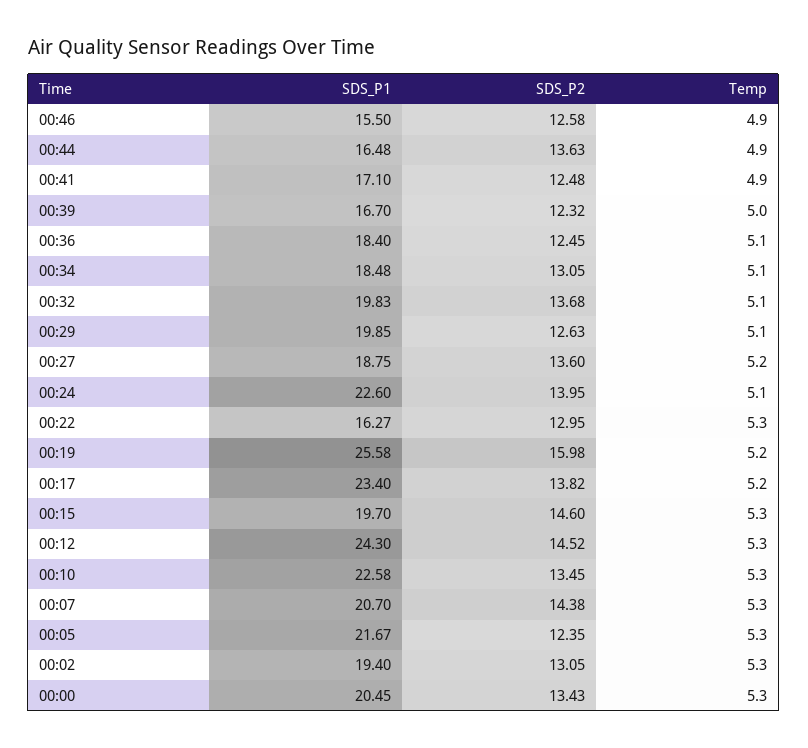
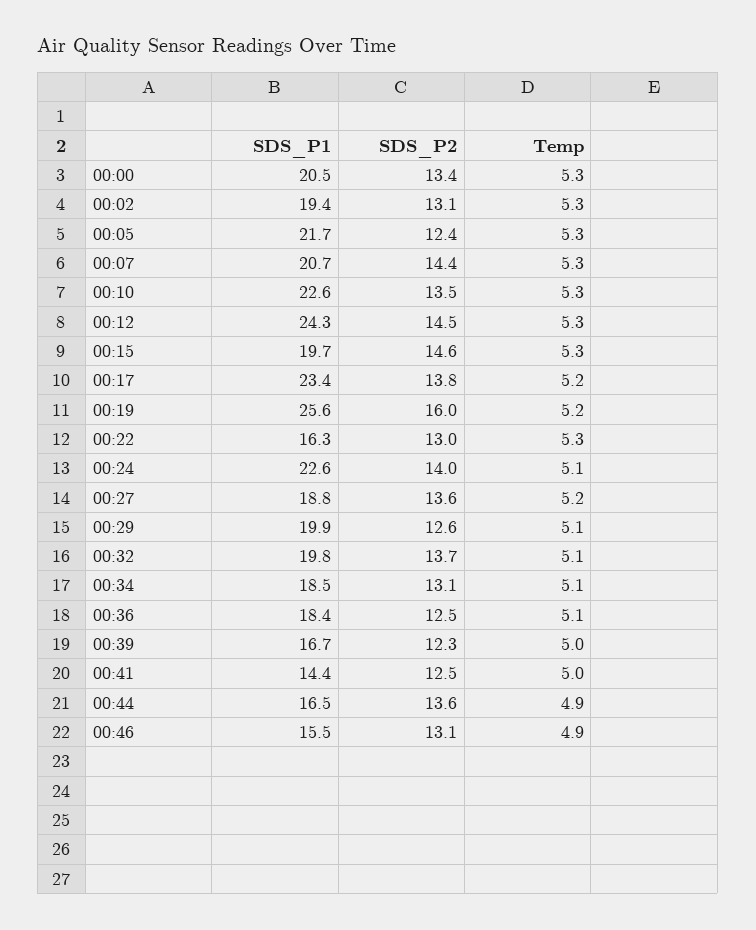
  {
    "SDS_P1": {
      "00:46": 15.5,
      "00:44": 16.48,
-     "00:41": 17.1,
+     "00:41": 14.4,
      "00:39": 16.7,
      "00:36": 18.4,
      "00:34": 18.48,
      "00:32": 19.83,
      "00:29": 19.85,
      "00:27": 18.75,
      "00:24": 22.6,
      "00:22": 16.27,
      "00:19": 25.58,
      "00:17": 23.4,
      "00:15": 19.7,
      "00:12": 24.3,
      "00:10": 22.58,
      "00:07": 20.7,
      "00:05": 21.67,
      "00:02": 19.4,
      "00:00": 20.45
    },
    "SDS_P2": {
-     "00:46": 12.58,
+     "00:46": 13.1,
      "00:44": 13.63,
      "00:41": 12.48,
      "00:39": 12.32,
      "00:36": 12.45,
      "00:34": 13.05,
      "00:32": 13.68,
      "00:29": 12.63,
      "00:27": 13.6,
      "00:24": 13.95,
      "00:22": 12.95,
      "00:19": 15.98,
      "00:17": 13.82,
      "00:15": 14.6,
      "00:12": 14.52,
      "00:10": 13.45,
      "00:07": 14.38,
      "00:05": 12.35,
      "00:02": 13.05,
      "00:00": 13.43
    },
    "Temp": {
      "00:46": 4.9,
      "00:44": 4.9,
-     "00:41": 4.9,
+     "00:41": 5,
      "00:39": 5,
      "00:36": 5.1,
      "00:34": 5.1,
      "00:32": 5.1,
      "00:29": 5.1,
      "00:27": 5.2,
      "00:24": 5.1,
      "00:22": 5.3,
      "00:19": 5.2,
      "00:17": 5.2,
      "00:15": 5.3,
      "00:12": 5.3,
      "00:10": 5.3,
      "00:07": 5.3,
      "00:05": 5.3,
      "00:02": 5.3,
      "00:00": 5.3
    }
  }

